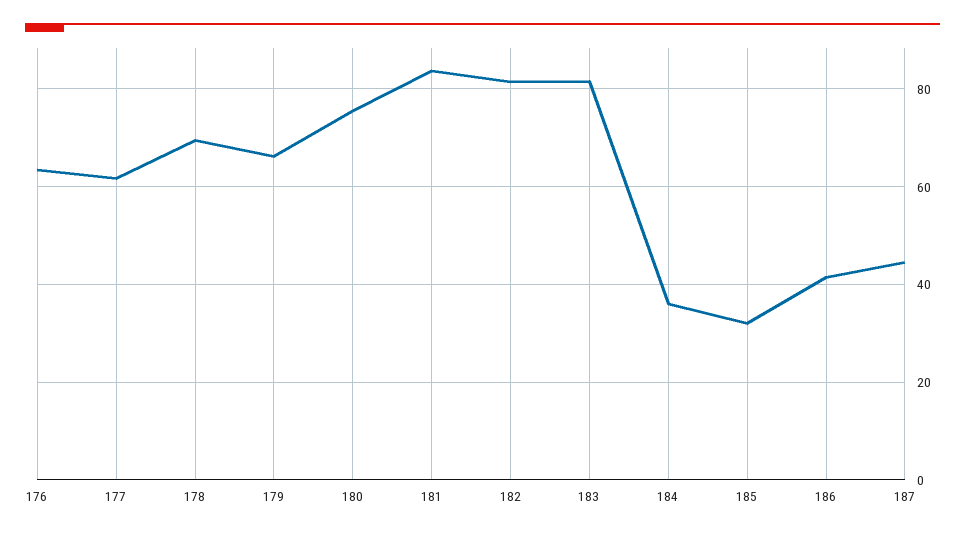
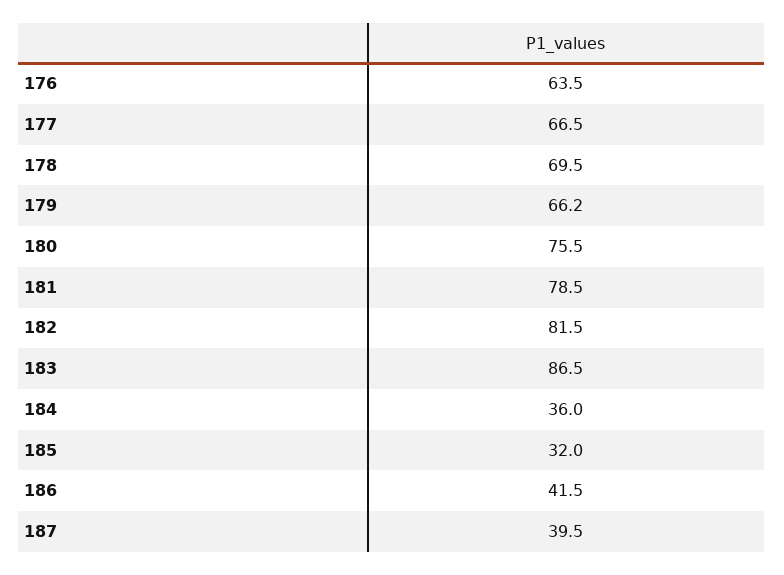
  {
    "176": 63.5,
-   "177": 62,
+   "177": 66.5,
    "178": 69.5,
    "179": 66.2,
    "180": 75.5,
-   "181": 84,
+   "181": 78.5,
    "182": 81.5,
-   "183": 82,
+   "183": 86.5,
    "184": 36,
    "185": 32,
    "186": 41.5,
-   "187": 44
+   "187": 39.5
  }

